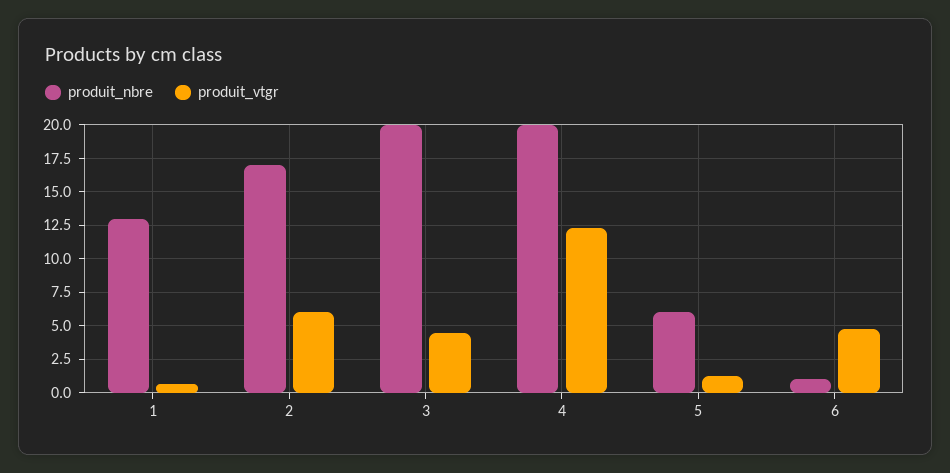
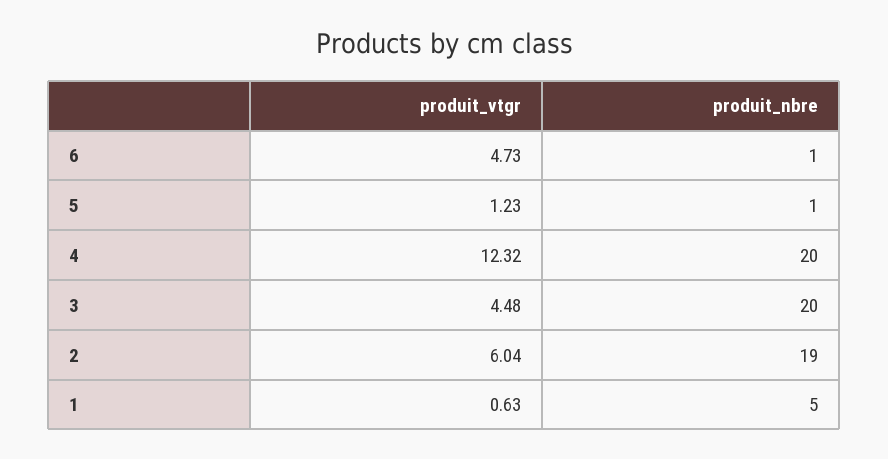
  {
    "produit_nbre": {
-     "1": 13,
+     "1": 5,
-     "2": 17,
+     "2": 19,
      "3": 20,
      "4": 20,
-     "5": 6,
+     "5": 1,
      "6": 1
    },
    "produit_vtgr": {
      "1": 0.63,
      "2": 6.04,
      "3": 4.48,
      "4": 12.32,
      "5": 1.23,
      "6": 4.73
    }
  }

